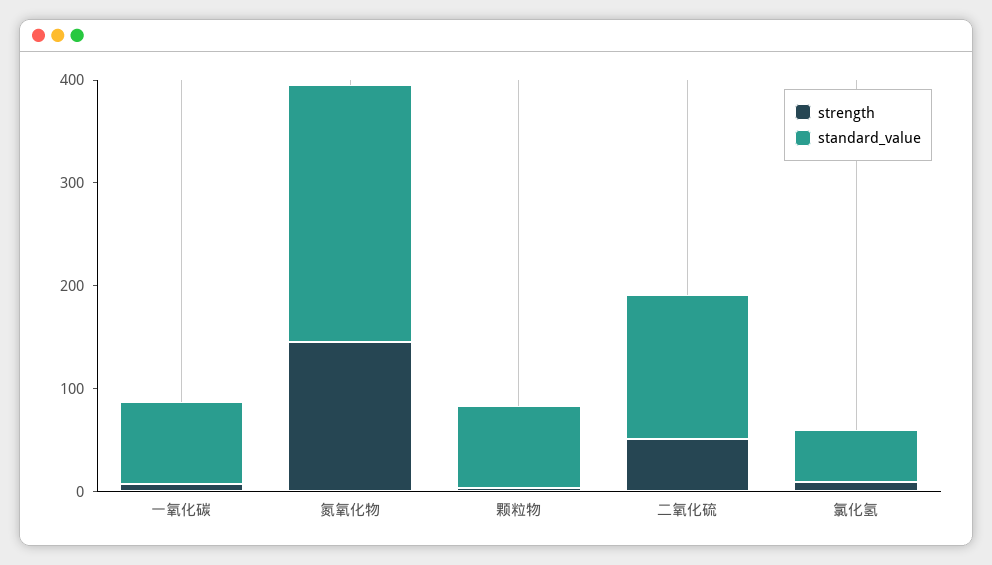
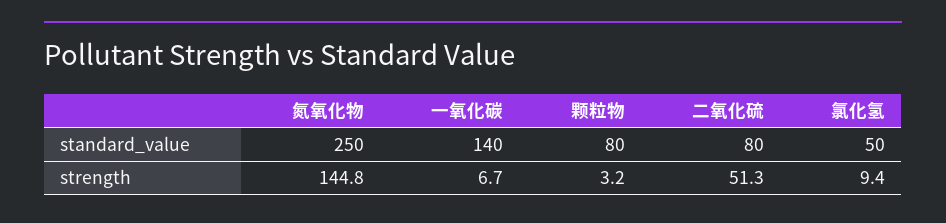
  {
    "strength": {
      "一氧化碳": 6.7,
      "氮氧化物": 144.8,
      "颗粒物": 3.2,
      "二氧化硫": 51.3,
      "氯化氢": 9.4
    },
    "standard_value": {
-     "一氧化碳": 80,
+     "一氧化碳": 140,
      "氮氧化物": 250,
      "颗粒物": 80,
-     "二氧化硫": 140,
+     "二氧化硫": 80,
      "氯化氢": 50
    }
  }

